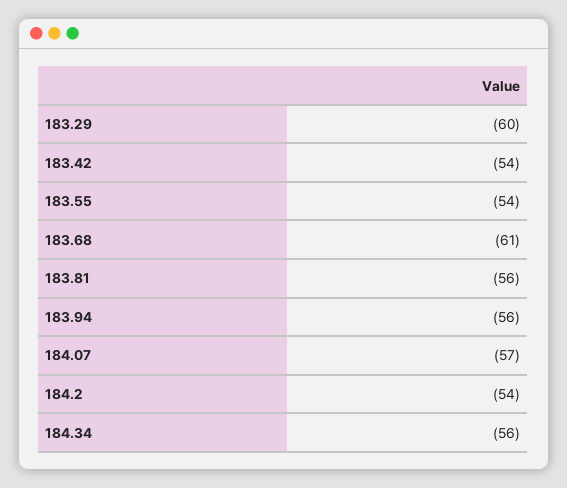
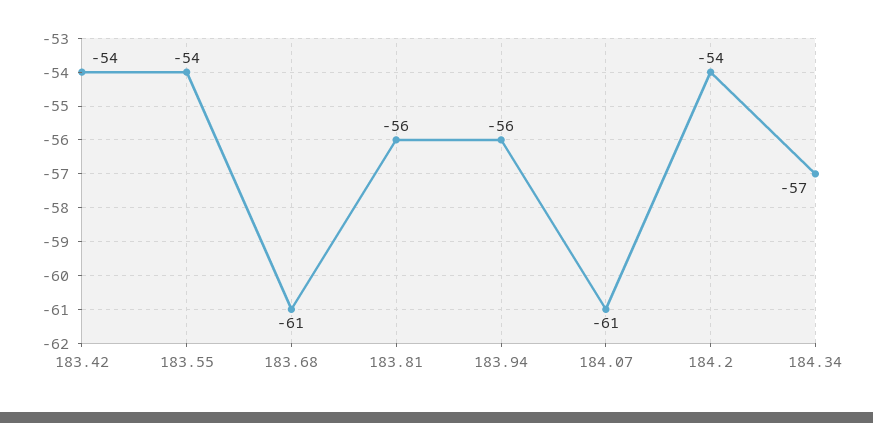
  {
-   "183.29": -60,
    "183.42": -54,
    "183.55": -54,
    "183.68": -61,
    "183.81": -56,
    "183.94": -56,
-   "184.07": -57,
+   "184.07": -61,
    "184.2": -54,
-   "184.34": -56
+   "184.34": -57
  }

